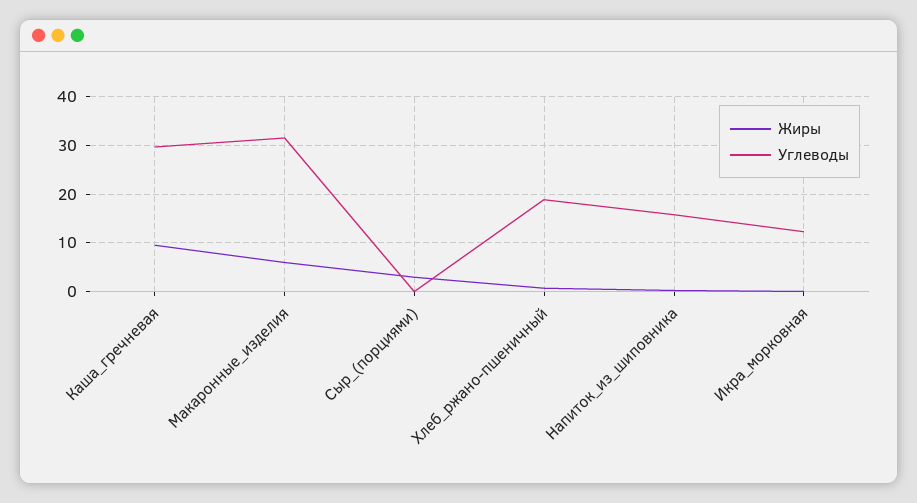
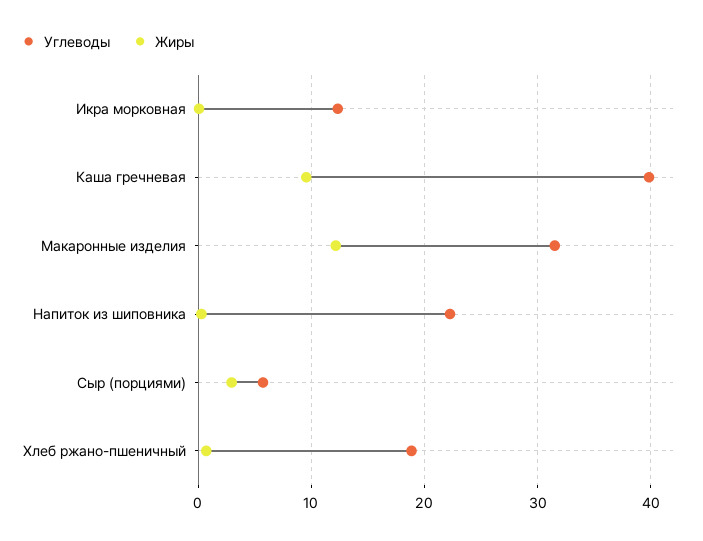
  {
    "Жиры": {
      "Каша_гречневая": 10,
-     "Макаронные_изделия": 6,
+     "Макаронные_изделия": 12,
      "Сыр_(порциями)": 3,
      "Хлеб_ржано-пшеничный": 1,
      "Напиток_из_шиповника": 0,
      "Икра_морковная": 0
    },
    "Углеводы": {
-     "Каша_гречневая": 30,
+     "Каша_гречневая": 40,
      "Макаронные_изделия": 32,
-     "Сыр_(порциями)": 0,
+     "Сыр_(порциями)": 6,
      "Хлеб_ржано-пшеничный": 19,
-     "Напиток_из_шиповника": 16,
+     "Напиток_из_шиповника": 22,
      "Икра_морковная": 12
    }
  }

